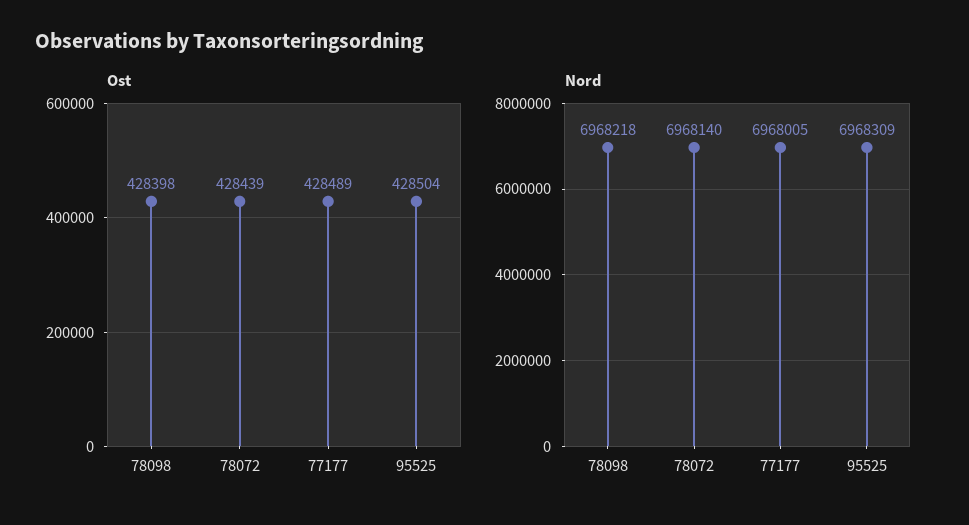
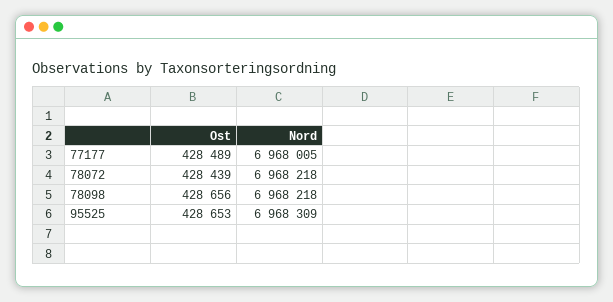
  {
    "Ost": {
-     "78098": 428398,
+     "78098": 428656,
      "78072": 428439,
      "77177": 428489,
-     "95525": 428504
+     "95525": 428653
    },
    "Nord": {
      "78098": 6968218,
-     "78072": 6968140,
+     "78072": 6968218,
      "77177": 6968005,
      "95525": 6968309
    }
  }

